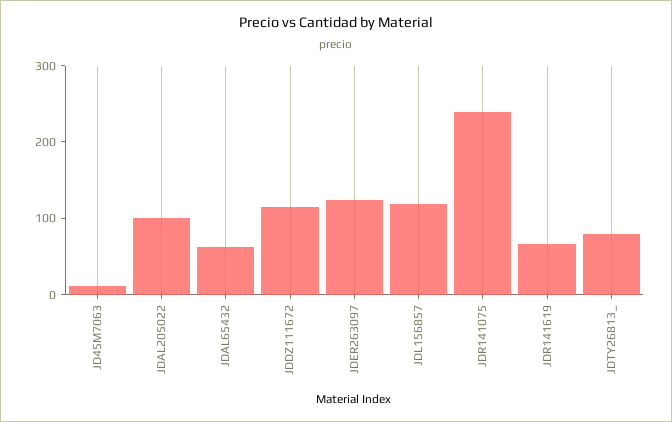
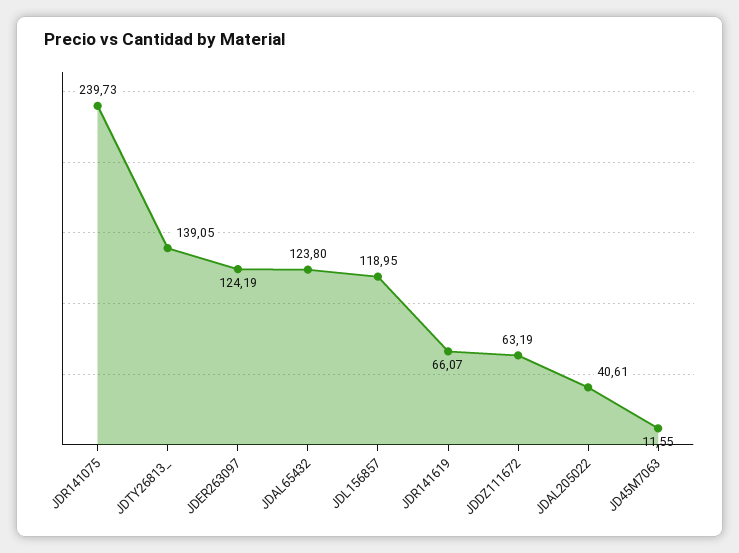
  {
    "JD45M7063": 11.55,
-   "JDAL205022": 100,
+   "JDAL205022": 40.61,
-   "JDAL65432": 60,
+   "JDAL65432": 123.8,
-   "JDDZ111672": 120,
+   "JDDZ111672": 63.19,
    "JDER263097": 124.19,
    "JDL156857": 118.95,
    "JDR141075": 239.73,
    "JDR141619": 66.07,
-   "JDTY26813_": 80
+   "JDTY26813_": 139.05
  }

